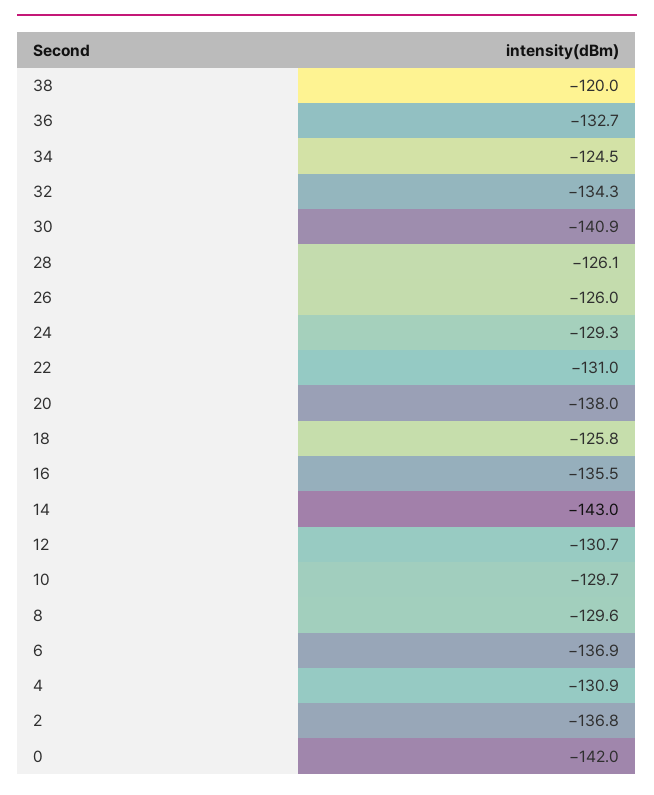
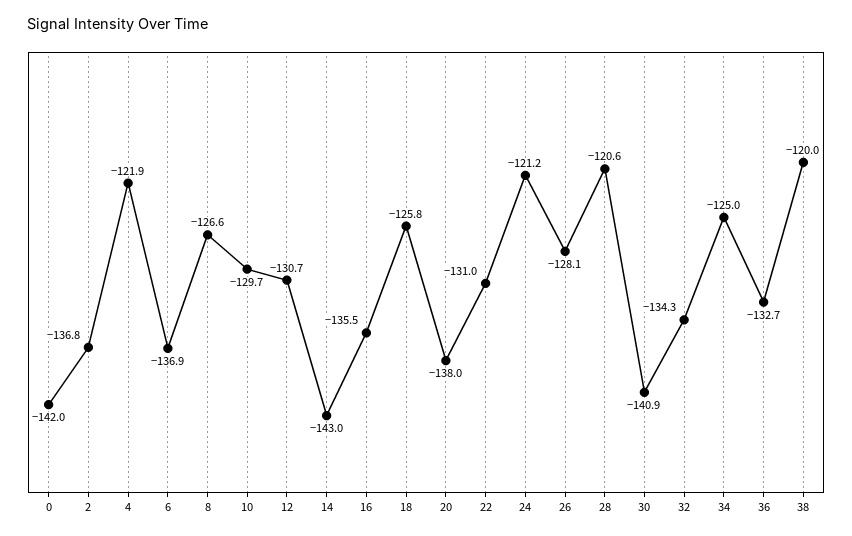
  {
    "38": -120,
    "36": -132.7,
-   "34": -124.5,
+   "34": -125,
    "32": -134.3,
    "30": -140.9,
-   "28": -126.1,
+   "28": -120.6,
-   "26": -126,
+   "26": -128.1,
-   "24": -129.3,
+   "24": -121.2,
    "22": -131,
    "20": -138,
    "18": -125.8,
    "16": -135.5,
    "14": -143,
    "12": -130.7,
    "10": -129.7,
-   "8": -129.6,
+   "8": -126.6,
    "6": -136.9,
-   "4": -130.9,
+   "4": -121.9,
    "2": -136.8,
    "0": -142
  }

